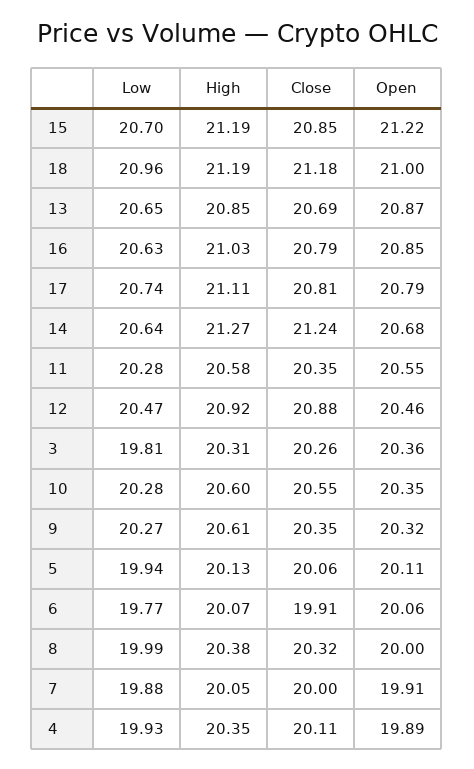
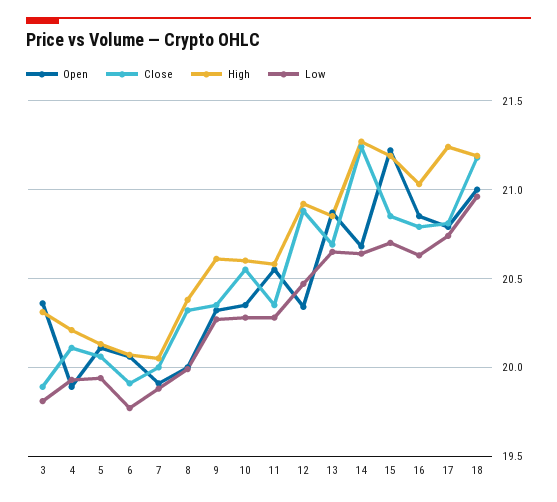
  {
    "Low": {
      "15": 20.7,
      "18": 20.96,
      "13": 20.65,
      "16": 20.63,
      "17": 20.74,
      "14": 20.64,
      "11": 20.28,
      "12": 20.47,
      "3": 19.81,
      "10": 20.28,
      "9": 20.27,
      "5": 19.94,
      "6": 19.77,
      "8": 19.99,
      "7": 19.88,
      "4": 19.93
    },
    "High": {
      "15": 21.19,
      "18": 21.19,
      "13": 20.85,
      "16": 21.03,
-     "17": 21.11,
+     "17": 21.25,
      "14": 21.27,
      "11": 20.58,
      "12": 20.92,
      "3": 20.31,
      "10": 20.6,
      "9": 20.61,
      "5": 20.13,
      "6": 20.07,
      "8": 20.38,
      "7": 20.05,
-     "4": 20.35
+     "4": 20.2
    },
    "Close": {
      "15": 20.85,
      "18": 21.18,
      "13": 20.69,
      "16": 20.79,
      "17": 20.81,
      "14": 21.24,
      "11": 20.35,
      "12": 20.88,
-     "3": 20.26,
+     "3": 19.9,
      "10": 20.55,
      "9": 20.35,
      "5": 20.06,
      "6": 19.91,
      "8": 20.32,
      "7": 20,
      "4": 20.11
    },
    "Open": {
      "15": 21.22,
      "18": 21,
      "13": 20.87,
      "16": 20.85,
      "17": 20.79,
      "14": 20.68,
      "11": 20.55,
-     "12": 20.46,
+     "12": 20.35,
      "3": 20.36,
      "10": 20.35,
      "9": 20.32,
      "5": 20.11,
      "6": 20.06,
      "8": 20,
      "7": 19.91,
      "4": 19.89
    }
  }

